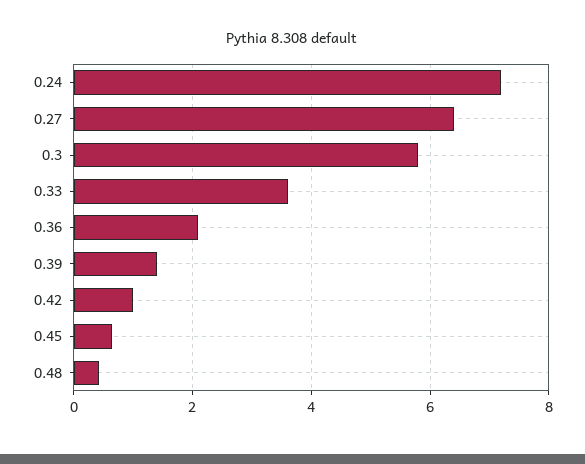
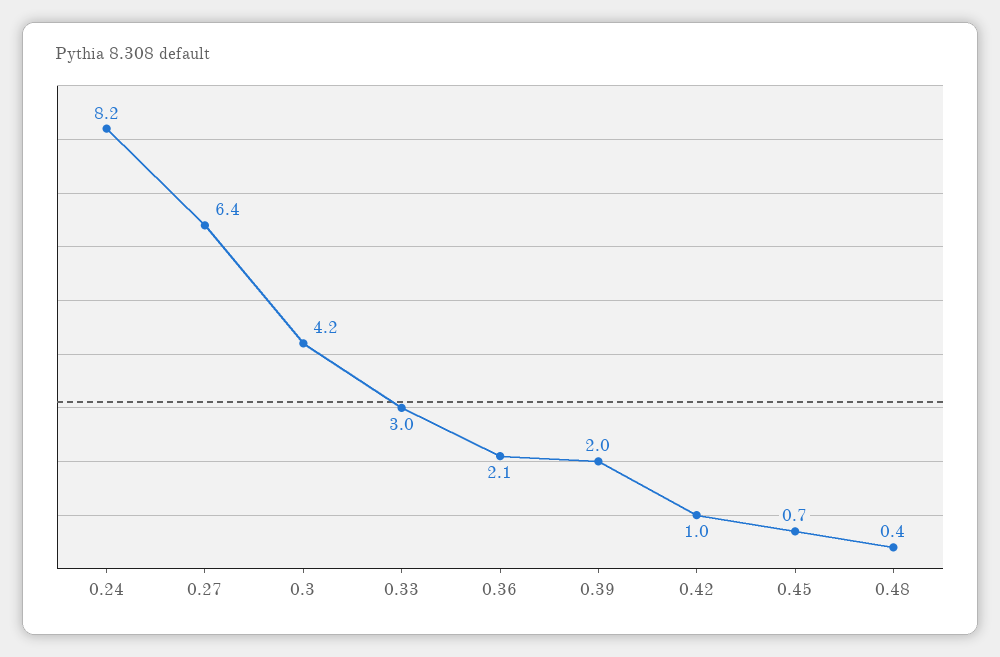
  {
-   "0.24": 7.2,
+   "0.24": 8.2,
    "0.27": 6.4,
-   "0.3": 5.8,
+   "0.3": 4.2,
-   "0.33": 3.6,
+   "0.33": 3,
    "0.36": 2.1,
-   "0.39": 1.4,
+   "0.39": 2,
    "0.42": 1,
    "0.45": 0.7,
    "0.48": 0.4
  }

